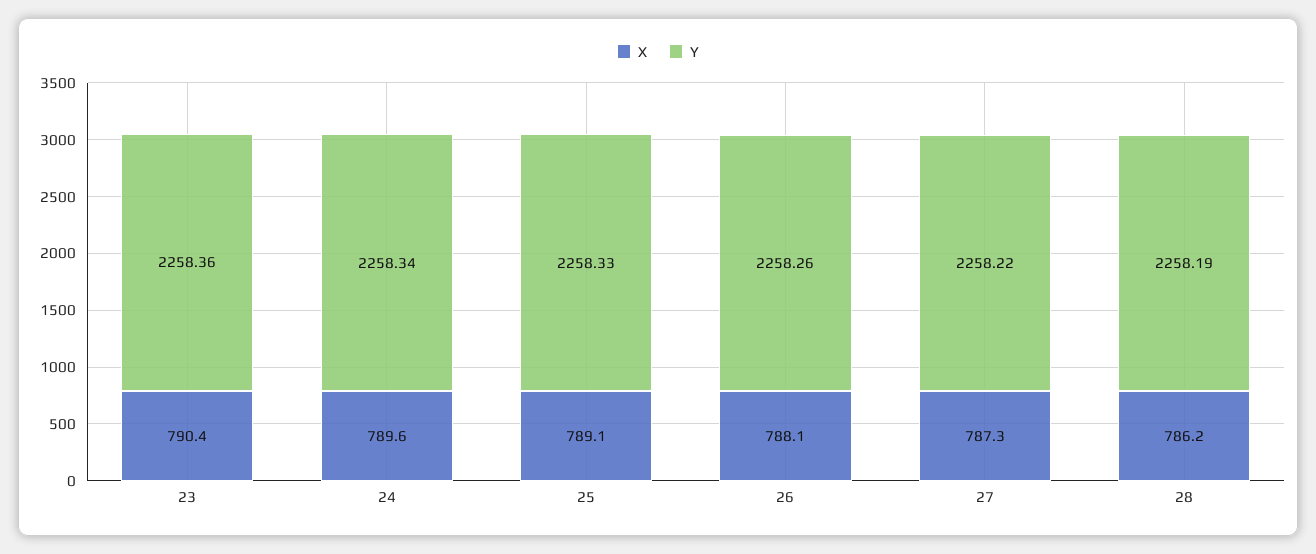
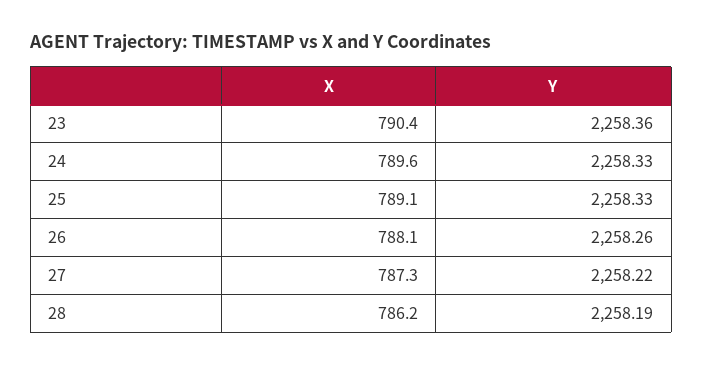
  {
    "X": {
      "23": 790.4,
      "24": 789.6,
      "25": 789.1,
      "26": 788.1,
      "27": 787.3,
      "28": 786.2
    },
    "Y": {
      "23": 2258.36,
-     "24": 2258.34,
+     "24": 2258.33,
      "25": 2258.33,
      "26": 2258.26,
      "27": 2258.22,
      "28": 2258.19
    }
  }

